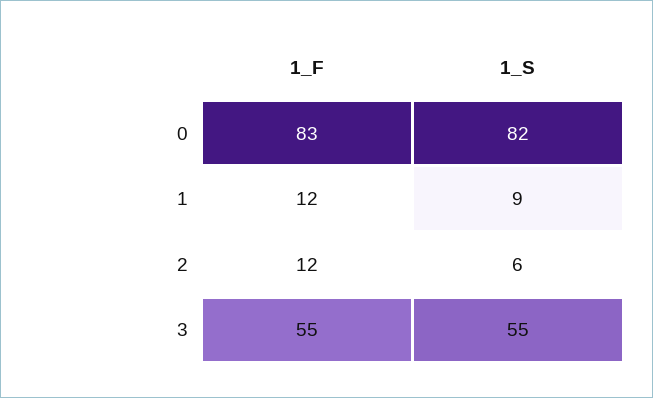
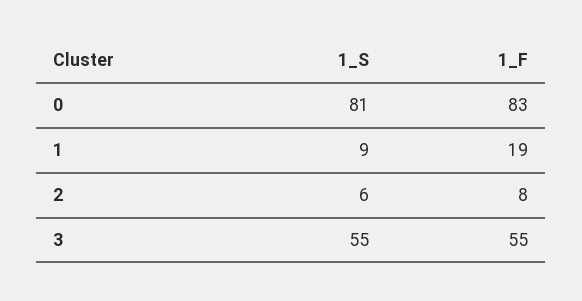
  {
    "1_F": {
      "0": 83,
-     "1": 12,
+     "1": 19,
-     "2": 12,
+     "2": 8,
      "3": 55
    },
    "1_S": {
-     "0": 82,
+     "0": 81,
      "1": 9,
      "2": 6,
      "3": 55
    }
  }

